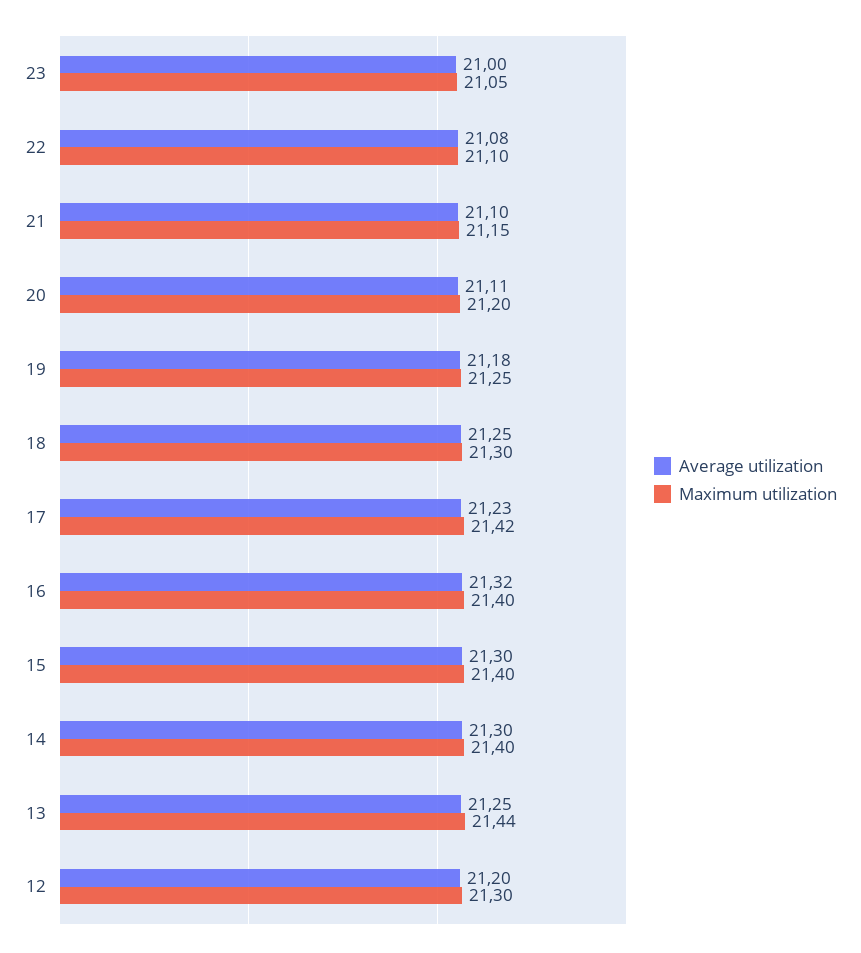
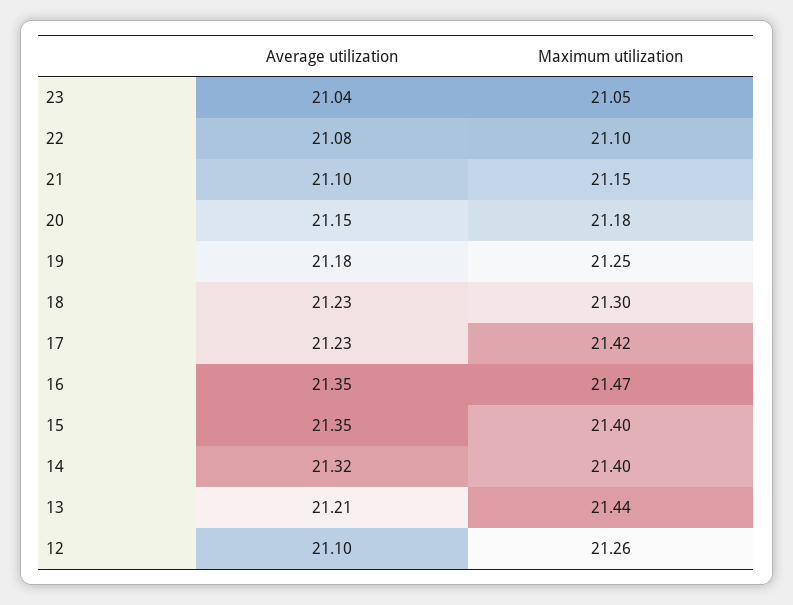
  {
    "Average utilization": {
-     "23": 21,
+     "23": 21.04,
      "22": 21.08,
      "21": 21.1,
-     "20": 21.11,
+     "20": 21.15,
      "19": 21.18,
-     "18": 21.25,
+     "18": 21.23,
      "17": 21.23,
-     "16": 21.32,
+     "16": 21.35,
-     "15": 21.3,
+     "15": 21.35,
-     "14": 21.3,
+     "14": 21.32,
-     "13": 21.25,
+     "13": 21.21,
-     "12": 21.2
+     "12": 21.1
    },
    "Maximum utilization": {
      "23": 21.05,
      "22": 21.1,
      "21": 21.15,
-     "20": 21.2,
+     "20": 21.18,
      "19": 21.25,
      "18": 21.3,
      "17": 21.42,
-     "16": 21.4,
+     "16": 21.47,
      "15": 21.4,
      "14": 21.4,
      "13": 21.44,
-     "12": 21.3
+     "12": 21.26
    }
  }

